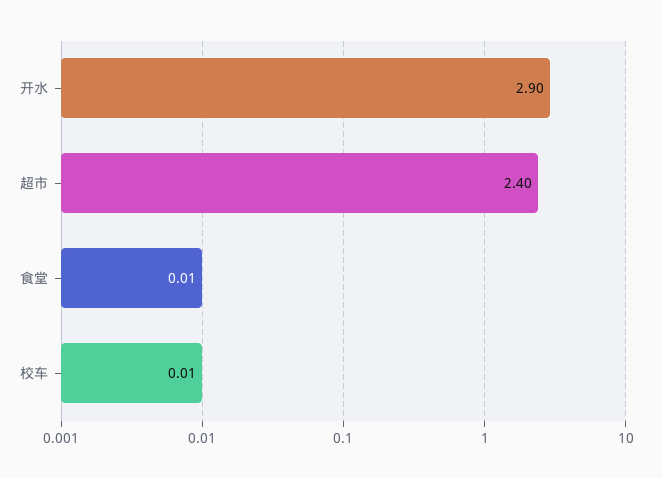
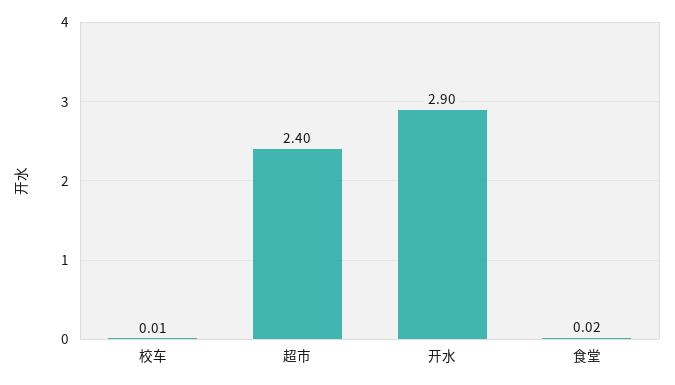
  {
    "开水": 2.9,
    "超市": 2.4,
-   "食堂": 0.01,
+   "食堂": 0.02,
    "校车": 0.01
  }

